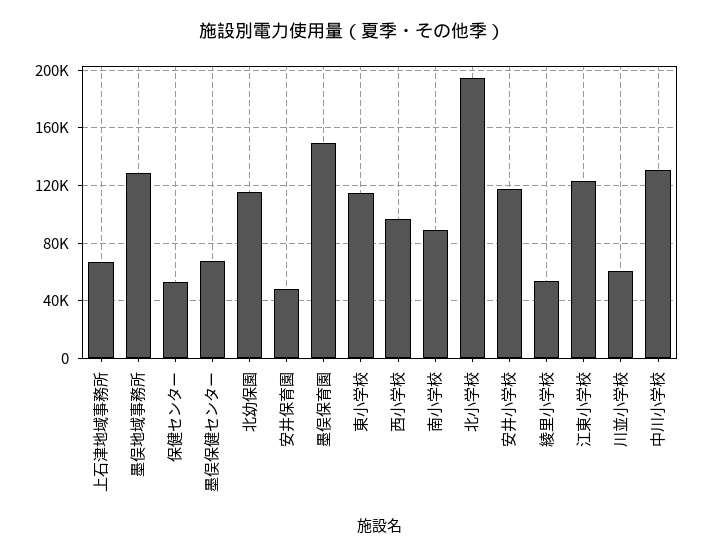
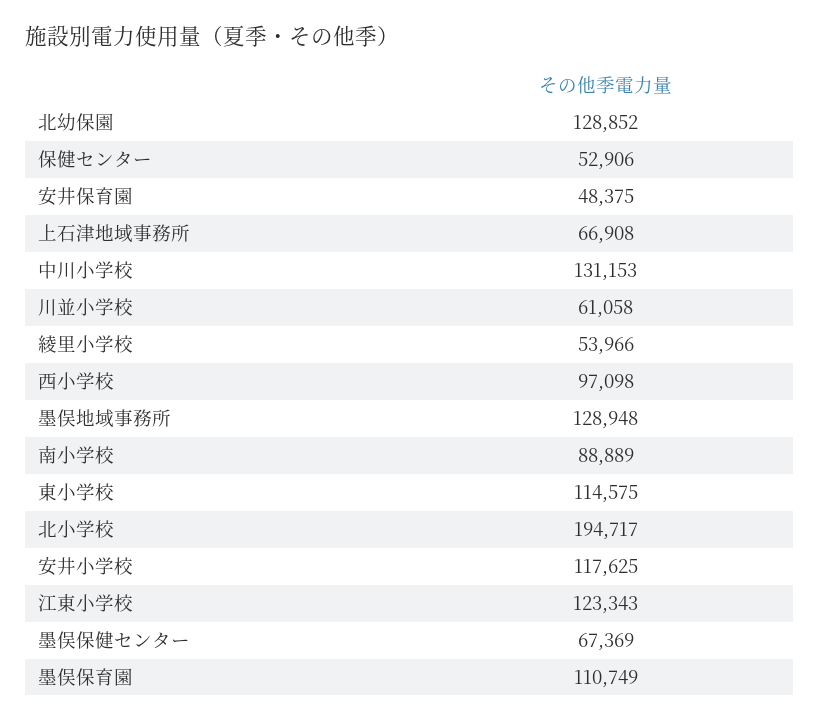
  {
    "上石津地域事務所": 66908,
    "墨俣地域事務所": 128948,
    "保健センター": 52906,
    "墨俣保健センター": 67369,
-   "北幼保園": 115000,
+   "北幼保園": 128852,
    "安井保育園": 48375,
-   "墨俣保育園": 150000,
+   "墨俣保育園": 110749,
    "東小学校": 114575,
    "西小学校": 97098,
    "南小学校": 88889,
    "北小学校": 194717,
    "安井小学校": 117625,
    "綾里小学校": 53966,
    "江東小学校": 123343,
    "川並小学校": 61058,
    "中川小学校": 131153
  }

